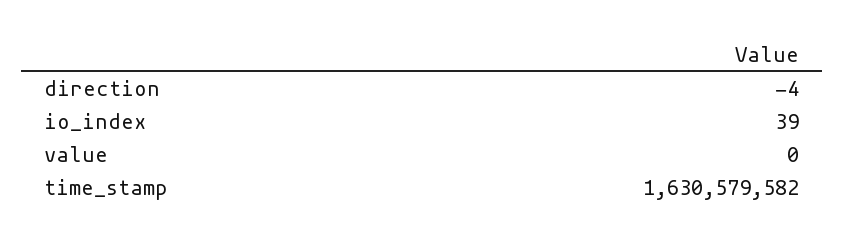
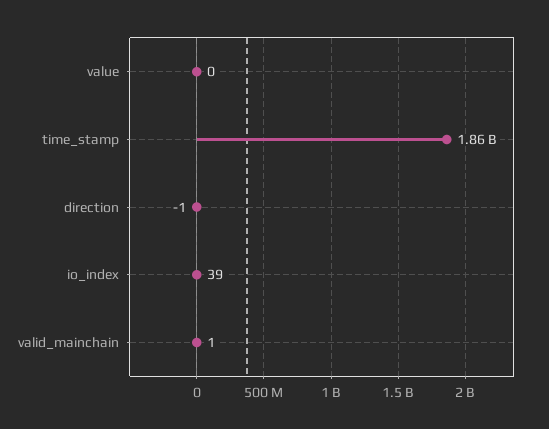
  {
-   "direction": -4,
+   "direction": -1,
    "io_index": 39,
    "value": 0,
-   "time_stamp": 1630579582
+   "time_stamp": 1860000000,
+   "valid_mainchain": 1
  }

